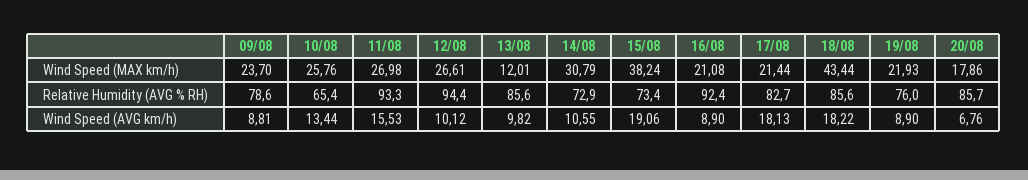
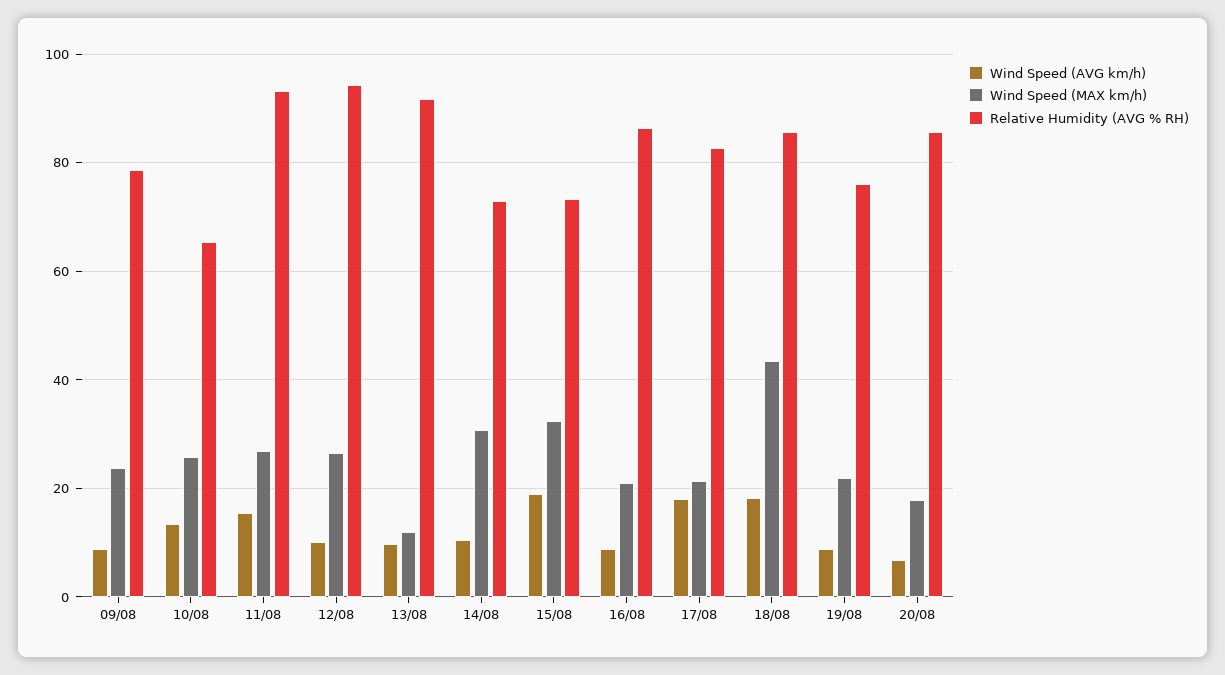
  {
    "Wind Speed (MAX km/h)": {
      "09/08": 23.7,
      "10/08": 25.76,
      "11/08": 26.98,
      "12/08": 26.61,
      "13/08": 12.01,
      "14/08": 30.79,
-     "15/08": 38.24,
+     "15/08": 32,
      "16/08": 21.08,
      "17/08": 21.44,
      "18/08": 43.44,
      "19/08": 21.93,
      "20/08": 17.86
    },
    "Relative Humidity (AVG % RH)": {
      "09/08": 78.6,
      "10/08": 65.4,
      "11/08": 93.3,
      "12/08": 94.4,
-     "13/08": 85.6,
+     "13/08": 92,
      "14/08": 72.9,
      "15/08": 73.4,
-     "16/08": 92.4,
+     "16/08": 86,
      "17/08": 82.7,
      "18/08": 85.6,
      "19/08": 76,
      "20/08": 85.7
    },
    "Wind Speed (AVG km/h)": {
      "09/08": 8.81,
      "10/08": 13.44,
      "11/08": 15.53,
      "12/08": 10.12,
      "13/08": 9.82,
      "14/08": 10.55,
      "15/08": 19.06,
      "16/08": 8.9,
      "17/08": 18.13,
      "18/08": 18.22,
      "19/08": 8.9,
      "20/08": 6.76
    }
  }

